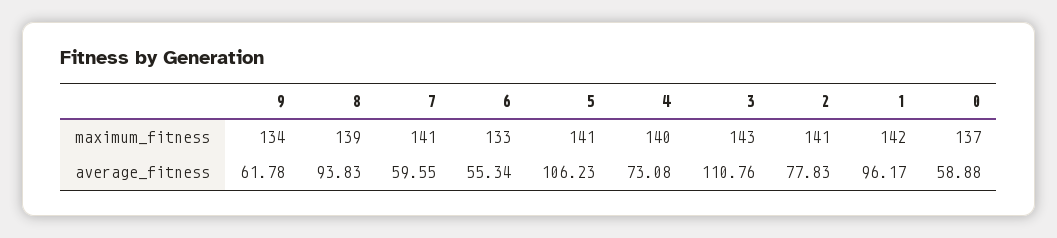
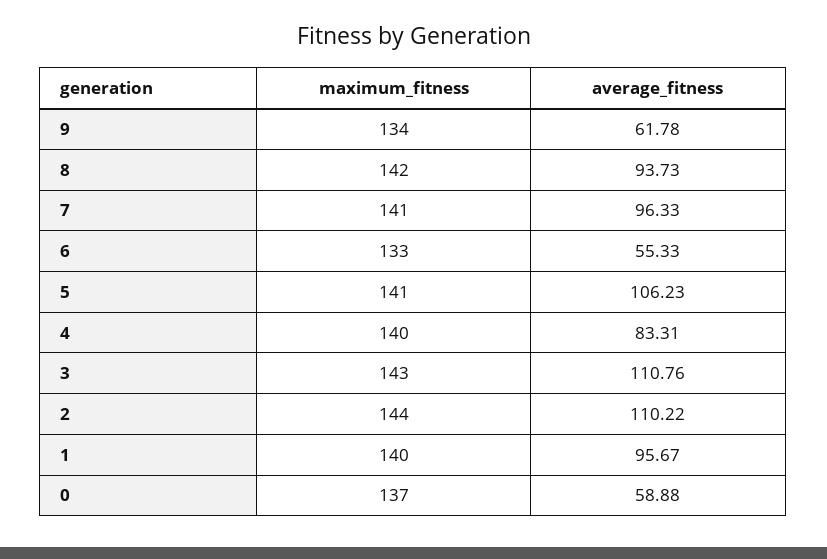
  {
    "9": {
      "maximum_fitness": 134,
      "average_fitness": 61.78
    },
    "8": {
-     "maximum_fitness": 139,
+     "maximum_fitness": 142,
-     "average_fitness": 93.83
+     "average_fitness": 93.73
    },
    "7": {
      "maximum_fitness": 141,
-     "average_fitness": 59.55
+     "average_fitness": 96.33
    },
    "6": {
      "maximum_fitness": 133,
-     "average_fitness": 55.34
+     "average_fitness": 55.33
    },
    "5": {
      "maximum_fitness": 141,
      "average_fitness": 106.23
    },
    "4": {
      "maximum_fitness": 140,
-     "average_fitness": 73.08
+     "average_fitness": 83.31
    },
    "3": {
      "maximum_fitness": 143,
      "average_fitness": 110.76
    },
    "2": {
-     "maximum_fitness": 141,
+     "maximum_fitness": 144,
-     "average_fitness": 77.83
+     "average_fitness": 110.22
    },
    "1": {
-     "maximum_fitness": 142,
+     "maximum_fitness": 140,
-     "average_fitness": 96.17
+     "average_fitness": 95.67
    },
    "0": {
      "maximum_fitness": 137,
      "average_fitness": 58.88
    }
  }

